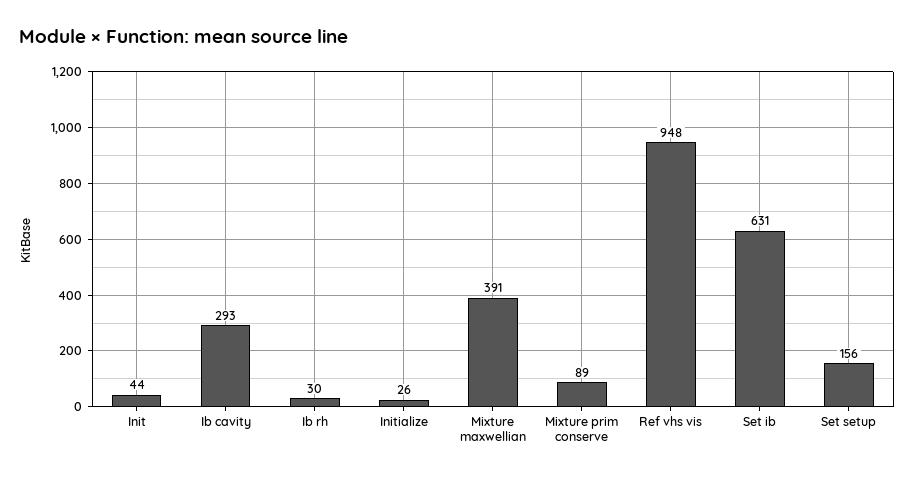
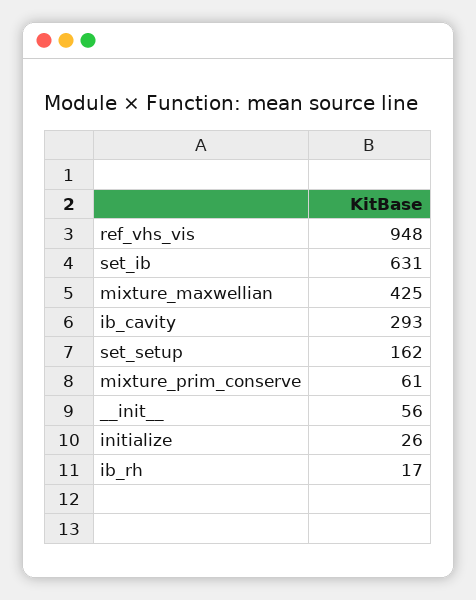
  {
-   "Init": 44,
+   "Init": 56,
    "Ib cavity": 293,
-   "Ib rh": 30,
+   "Ib rh": 17,
    "Initialize": 26,
-   "Mixture maxwellian": 391,
+   "Mixture maxwellian": 425,
-   "Mixture prim conserve": 89,
+   "Mixture prim conserve": 61,
    "Ref vhs vis": 948,
    "Set ib": 631,
-   "Set setup": 156
+   "Set setup": 162
  }

